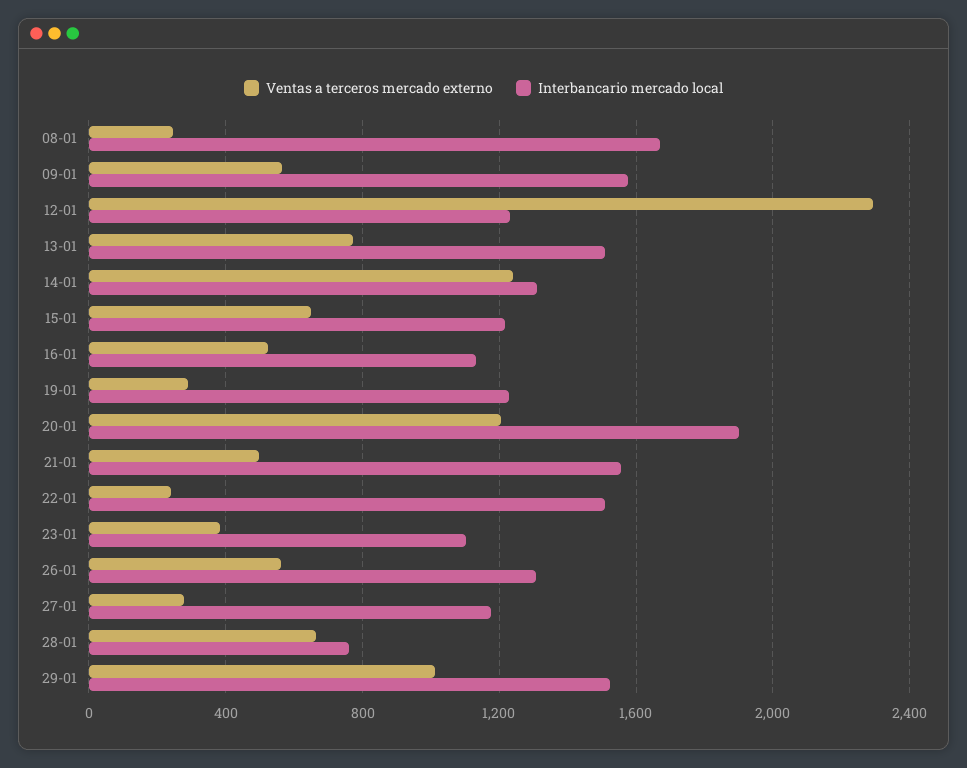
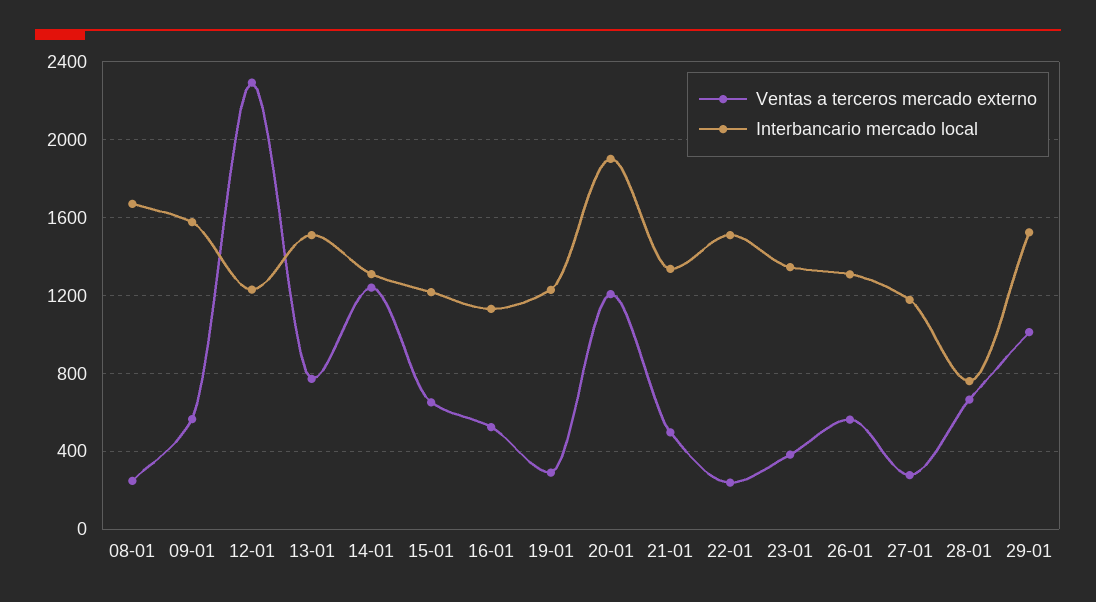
  {
    "Ventas a terceros mercado externo": {
      "08-01": 250,
      "09-01": 550,
      "12-01": 2300,
      "13-01": 750,
      "14-01": 1250,
      "15-01": 650,
      "16-01": 500,
      "19-01": 300,
      "20-01": 1200,
      "21-01": 500,
      "22-01": 250,
      "23-01": 400,
      "26-01": 550,
      "27-01": 300,
      "28-01": 650,
      "29-01": 1000
    },
    "Interbancario mercado local": {
      "08-01": 1650,
      "09-01": 1600,
      "12-01": 1250,
      "13-01": 1500,
      "14-01": 1300,
      "15-01": 1200,
      "16-01": 1150,
      "19-01": 1250,
      "20-01": 1900,
-     "21-01": 1550,
+     "21-01": 1350,
      "22-01": 1500,
-     "23-01": 1100,
+     "23-01": 1350,
      "26-01": 1300,
      "27-01": 1200,
      "28-01": 750,
      "29-01": 1500
    }
  }

